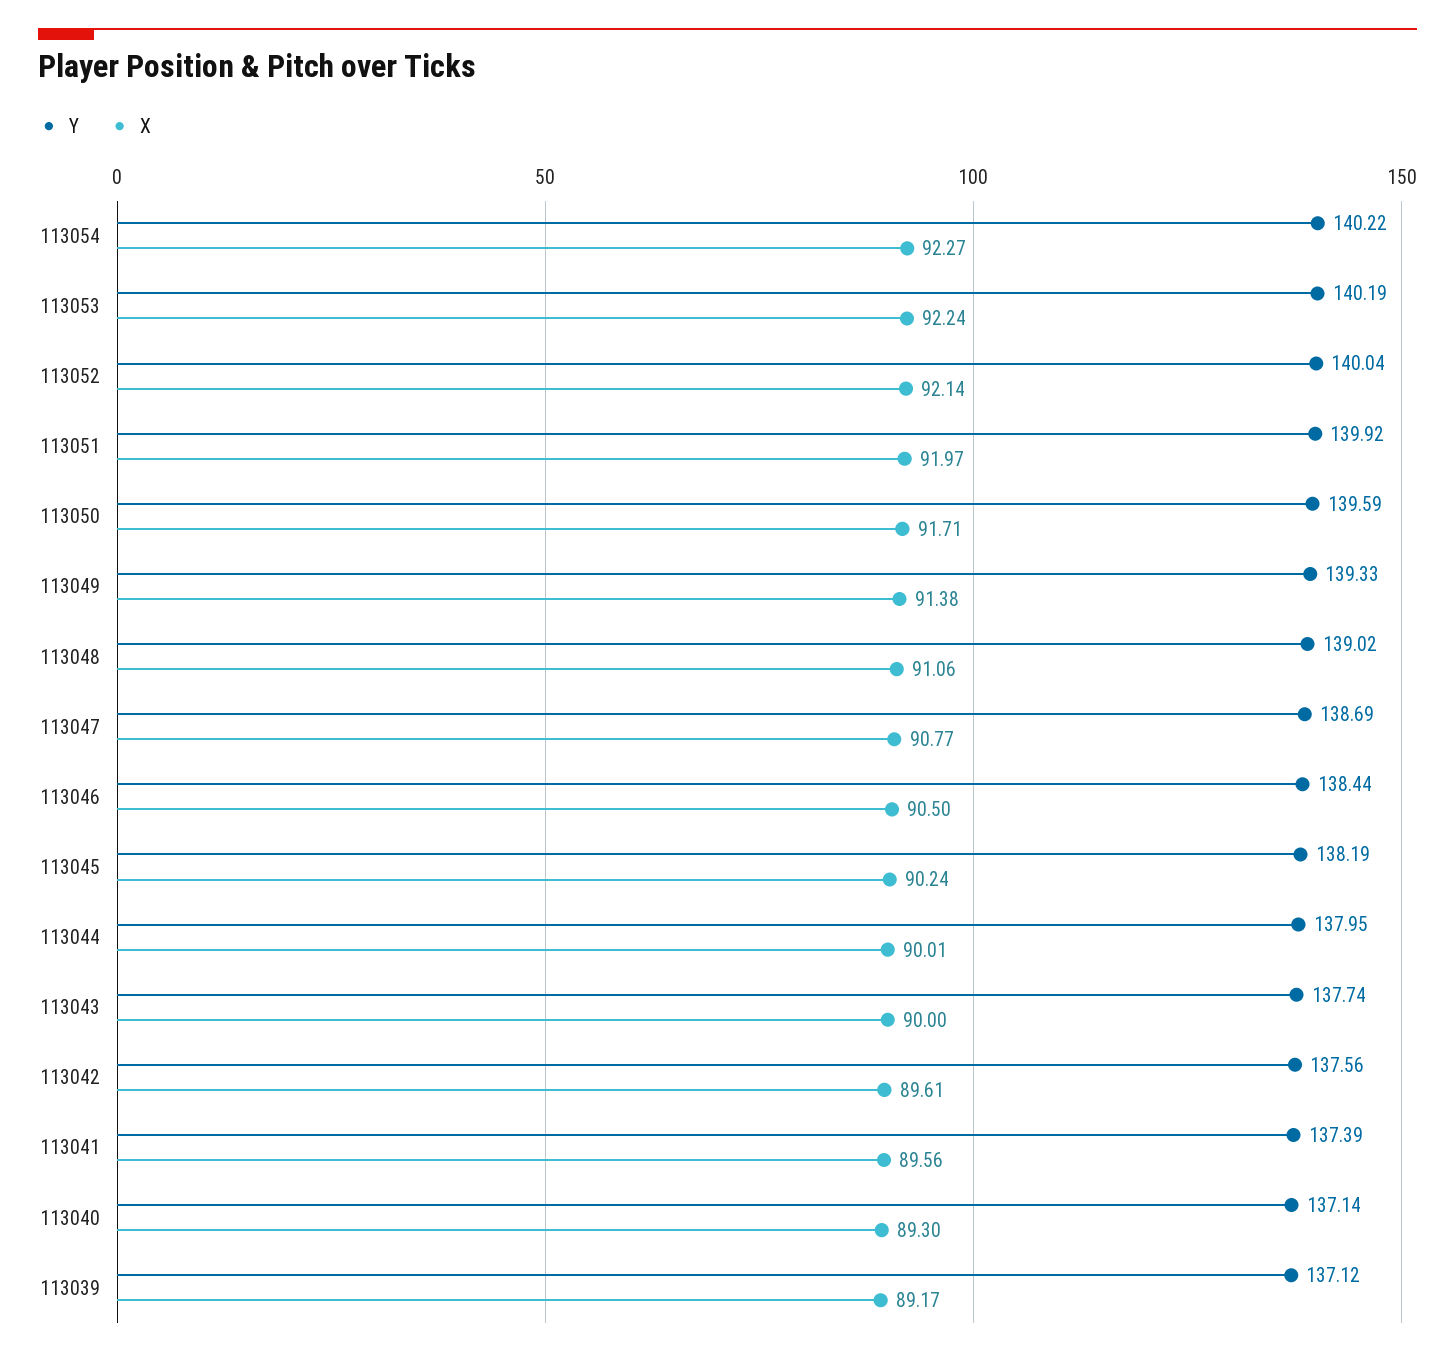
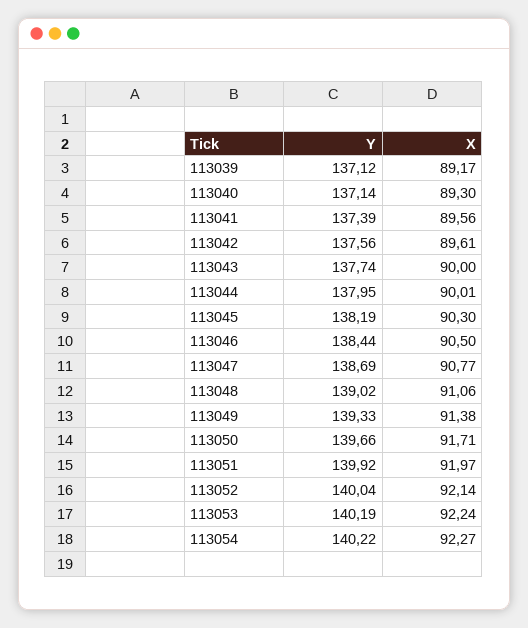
  {
    "Y": {
      "113054": 140.22,
      "113053": 140.19,
      "113052": 140.04,
      "113051": 139.92,
-     "113050": 139.59,
+     "113050": 139.66,
      "113049": 139.33,
      "113048": 139.02,
      "113047": 138.69,
      "113046": 138.44,
      "113045": 138.19,
      "113044": 137.95,
      "113043": 137.74,
      "113042": 137.56,
      "113041": 137.39,
      "113040": 137.14,
      "113039": 137.12
    },
    "X": {
      "113054": 92.27,
      "113053": 92.24,
      "113052": 92.14,
      "113051": 91.97,
      "113050": 91.71,
      "113049": 91.38,
      "113048": 91.06,
      "113047": 90.77,
      "113046": 90.5,
-     "113045": 90.24,
+     "113045": 90.3,
      "113044": 90.01,
      "113043": 90,
      "113042": 89.61,
      "113041": 89.56,
      "113040": 89.3,
      "113039": 89.17
    }
  }

